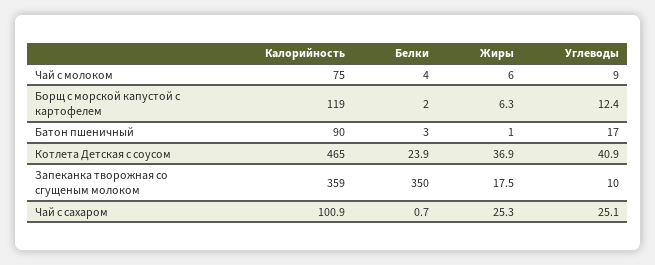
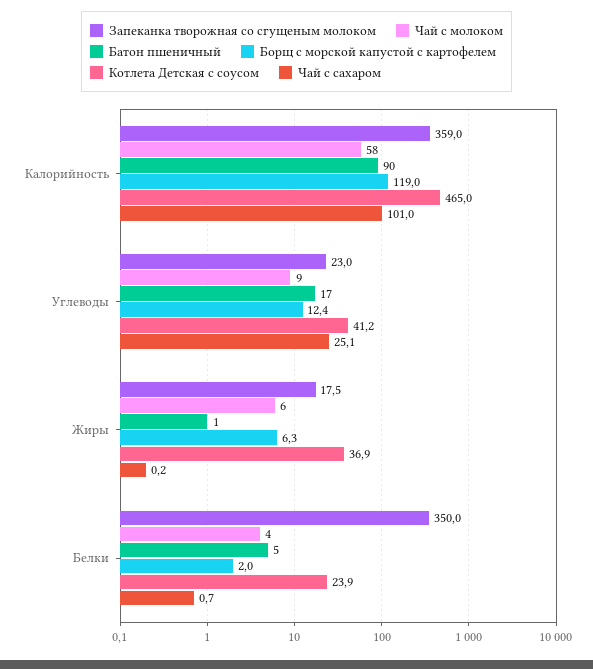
  {
    "Чай с молоком": {
-     "Калорийность": 75,
+     "Калорийность": 58,
      "Белки": 4,
      "Жиры": 6,
      "Углеводы": 9
    },
    "Борщ с морской капустой с картофелем": {
      "Калорийность": 119,
      "Белки": 2,
      "Жиры": 6.3,
      "Углеводы": 12.4
    },
    "Батон пшеничный": {
      "Калорийность": 90,
-     "Белки": 3,
+     "Белки": 5,
      "Жиры": 1,
      "Углеводы": 17
    },
    "Котлета Детская с соусом": {
      "Калорийность": 465,
      "Белки": 23.9,
      "Жиры": 36.9,
-     "Углеводы": 40.9
+     "Углеводы": 41.2
    },
    "Запеканка творожная со сгущеным молоком": {
      "Калорийность": 359,
      "Белки": 350,
      "Жиры": 17.5,
-     "Углеводы": 10
+     "Углеводы": 23
    },
    "Чай с сахаром": {
-     "Калорийность": 100.9,
+     "Калорийность": 101,
      "Белки": 0.7,
-     "Жиры": 25.3,
+     "Жиры": 0.2,
      "Углеводы": 25.1
    }
  }

